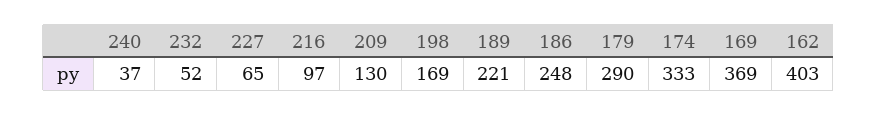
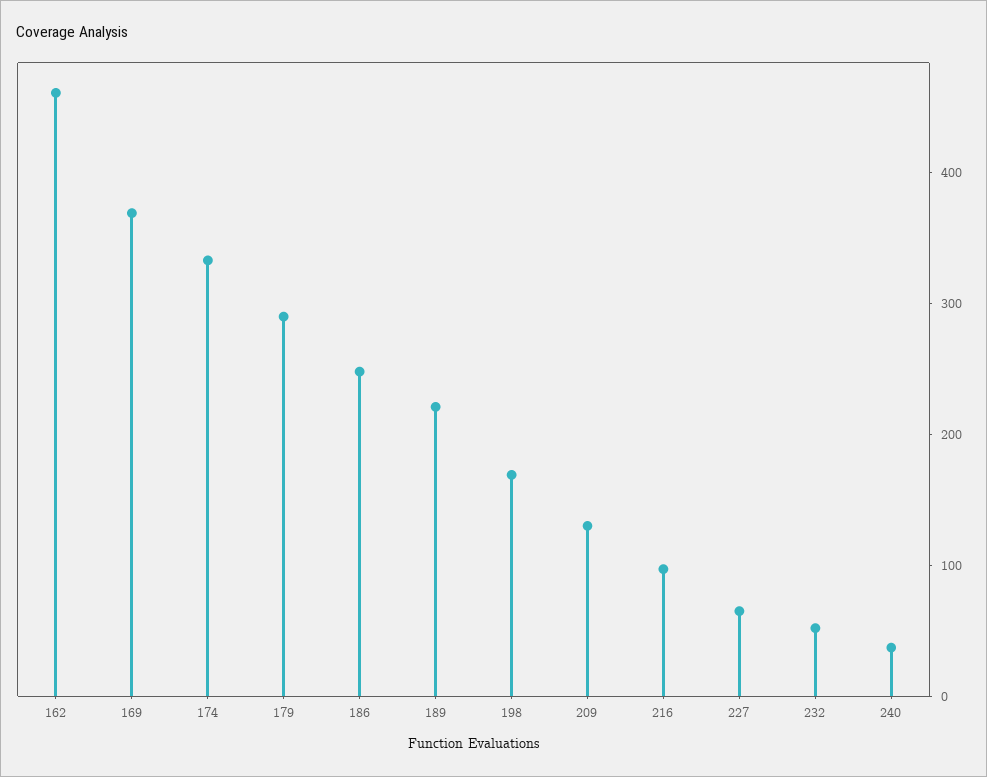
  {
    "240": 37,
    "232": 52,
    "227": 65,
    "216": 97,
    "209": 130,
    "198": 169,
    "189": 221,
    "186": 248,
    "179": 290,
    "174": 333,
    "169": 369,
-   "162": 403
+   "162": 460
  }

